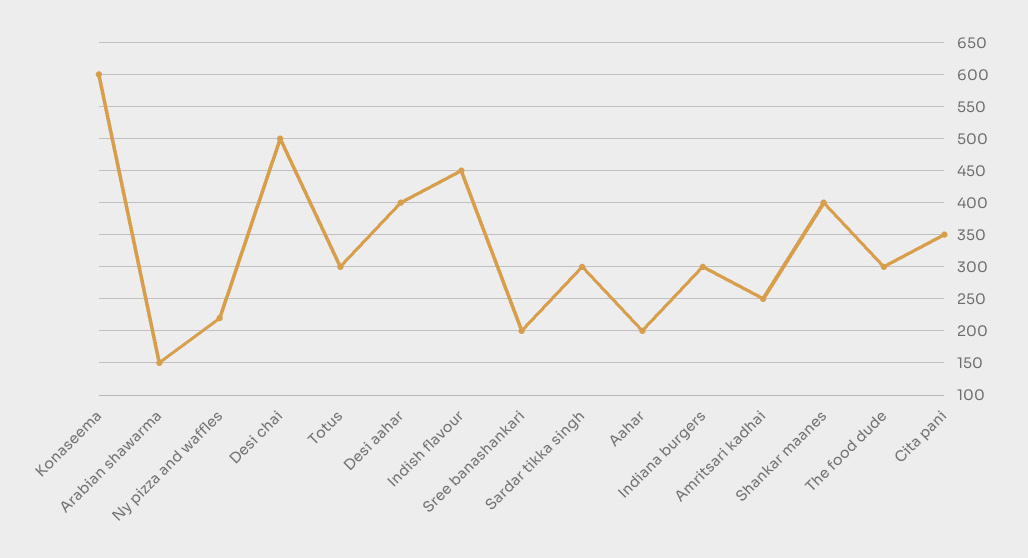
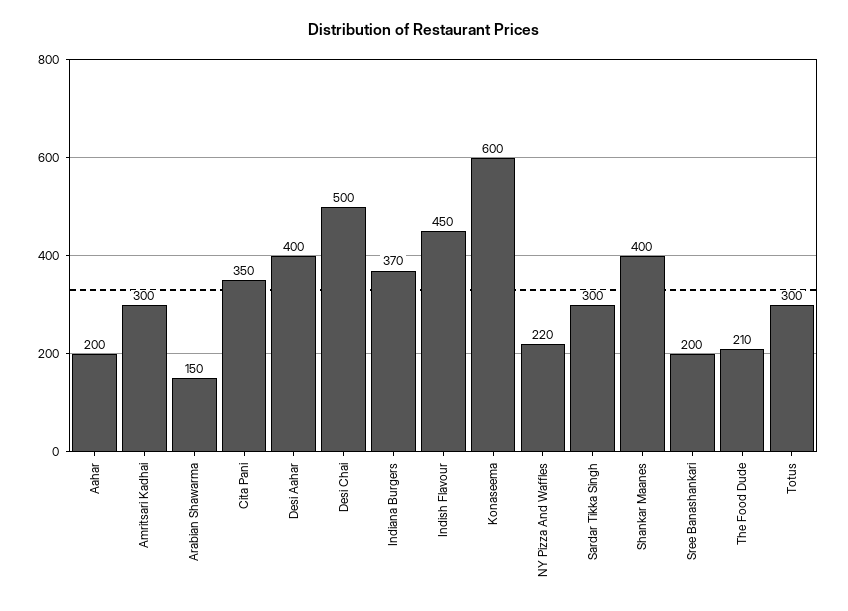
  {
    "Konaseema": 600,
    "Arabian shawarma": 150,
    "Ny pizza and waffles": 220,
    "Desi chai": 500,
    "Totus": 300,
    "Desi aahar": 400,
    "Indish flavour": 450,
    "Sree banashankari": 200,
    "Sardar tikka singh": 300,
    "Aahar": 200,
-   "Indiana burgers": 300,
+   "Indiana burgers": 370,
-   "Amritsari kadhai": 250,
+   "Amritsari kadhai": 300,
    "Shankar maanes": 400,
-   "The food dude": 300,
+   "The food dude": 210,
    "Cita pani": 350
  }

